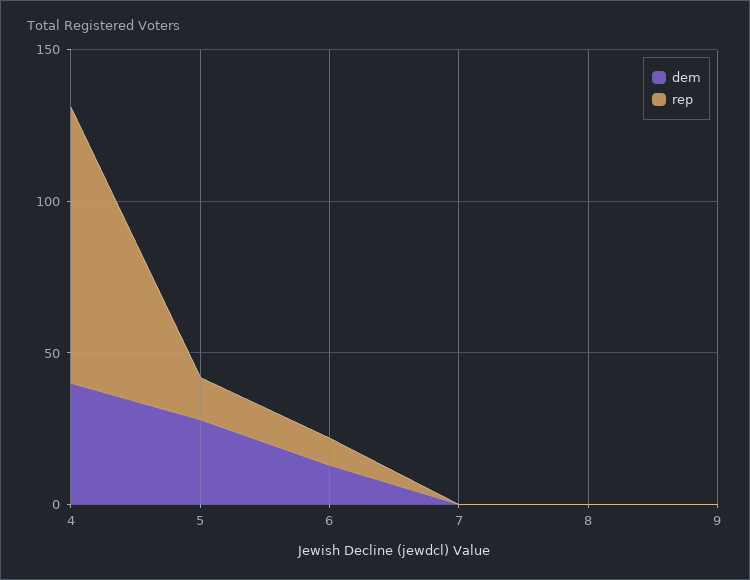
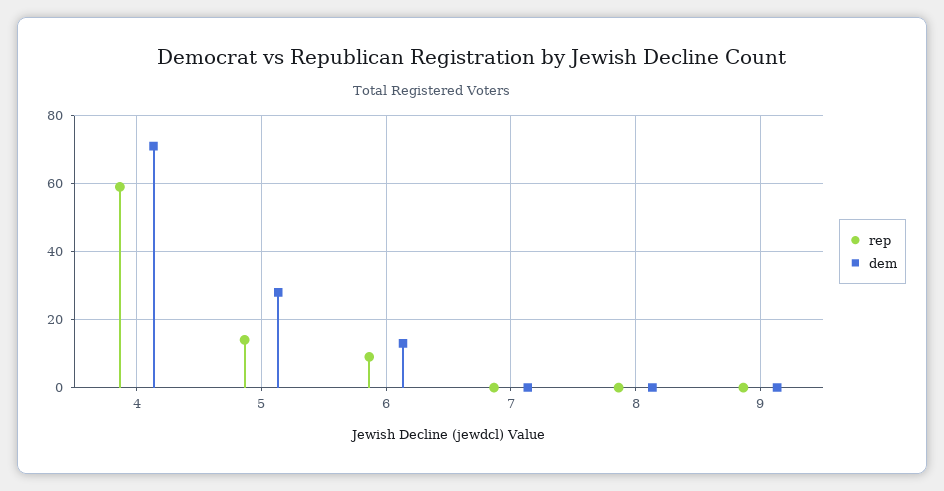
  {
    "dem": {
-     "4": 40,
+     "4": 70,
      "5": 30,
      "6": 15,
      "7": 0,
      "8": 0,
      "9": 0
    },
    "rep": {
-     "4": 90,
+     "4": 60,
      "5": 15,
      "6": 10,
      "7": 0,
      "8": 0,
      "9": 0
    }
  }

